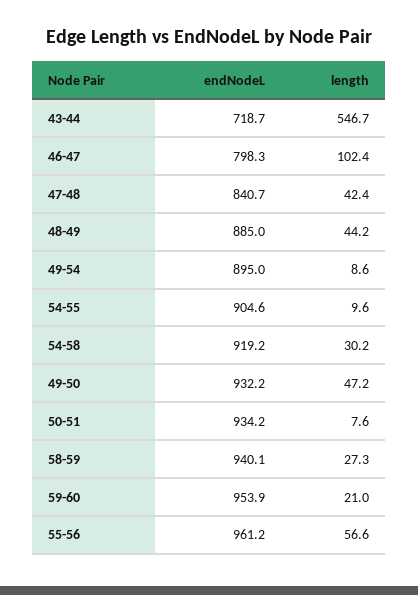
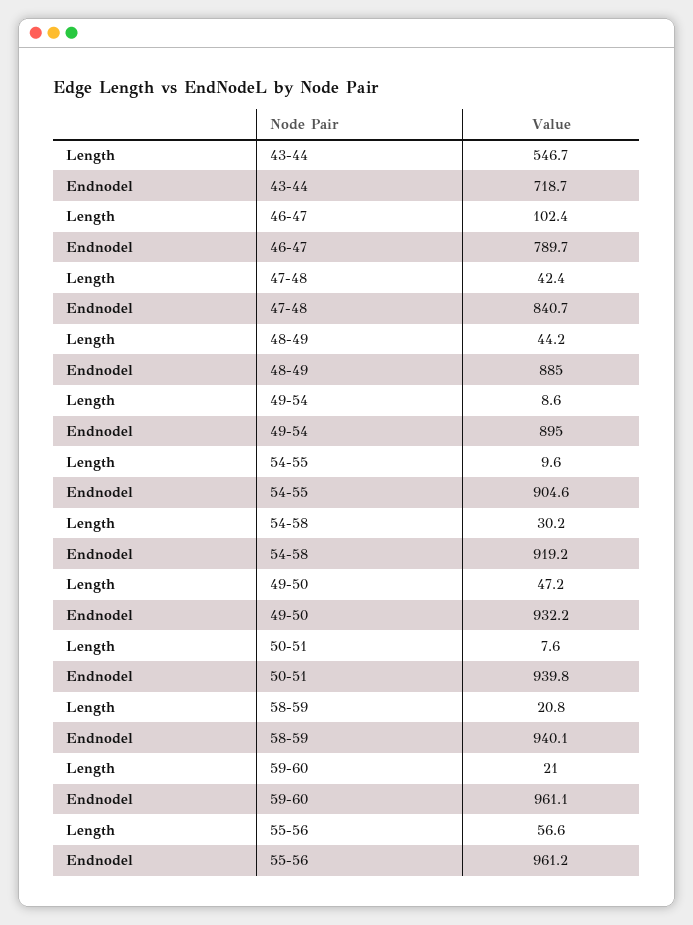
  {
    "endNodeL": {
      "43-44": 718.7,
-     "46-47": 798.3,
+     "46-47": 789.7,
      "47-48": 840.7,
      "48-49": 885,
      "49-54": 895,
      "54-55": 904.6,
      "54-58": 919.2,
      "49-50": 932.2,
-     "50-51": 934.2,
+     "50-51": 939.8,
      "58-59": 940.1,
-     "59-60": 953.9,
+     "59-60": 961.1,
      "55-56": 961.2
    },
    "length": {
      "43-44": 546.7,
      "46-47": 102.4,
      "47-48": 42.4,
      "48-49": 44.2,
      "49-54": 8.6,
      "54-55": 9.6,
      "54-58": 30.2,
      "49-50": 47.2,
      "50-51": 7.6,
-     "58-59": 27.3,
+     "58-59": 20.8,
      "59-60": 21,
      "55-56": 56.6
    }
  }

